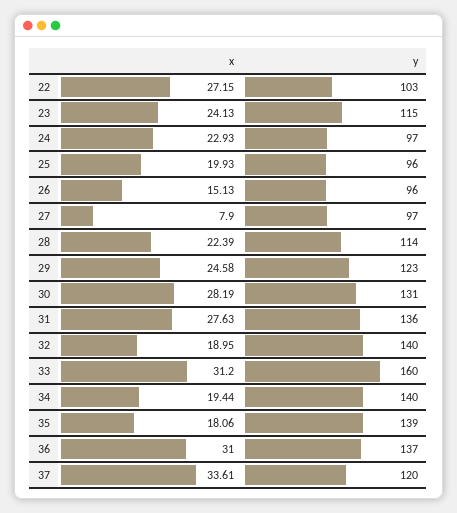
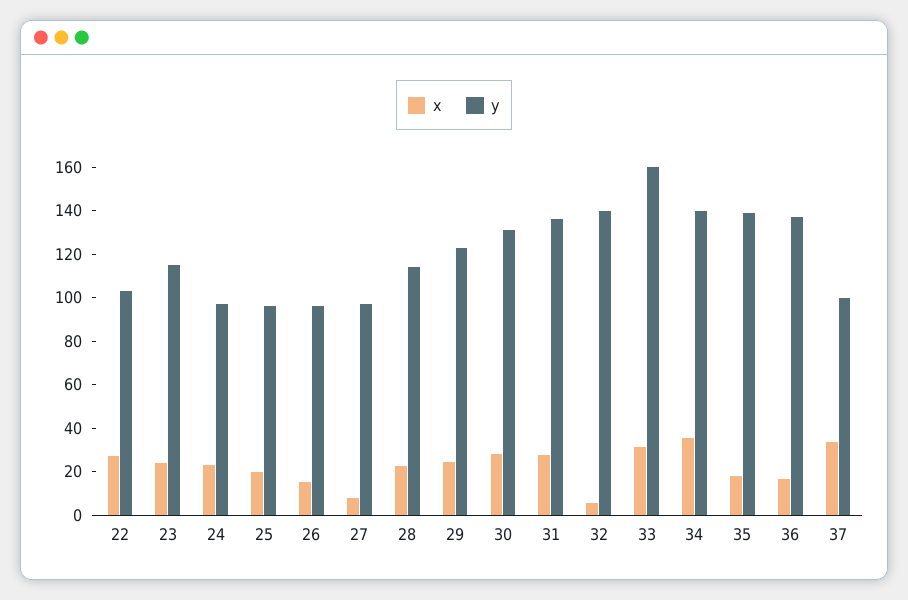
  {
    "x": {
      "22": 27.15,
      "23": 24.13,
      "24": 22.93,
      "25": 19.93,
      "26": 15.13,
      "27": 7.9,
      "28": 22.39,
      "29": 24.58,
      "30": 28.19,
      "31": 27.63,
-     "32": 18.95,
+     "32": 5,
      "33": 31.2,
-     "34": 19.44,
+     "34": 35,
      "35": 18.06,
-     "36": 31,
+     "36": 15,
      "37": 33.61
    },
    "y": {
      "22": 103,
      "23": 115,
      "24": 97,
      "25": 96,
      "26": 96,
      "27": 97,
      "28": 114,
      "29": 123,
      "30": 131,
      "31": 136,
      "32": 140,
      "33": 160,
      "34": 140,
      "35": 139,
      "36": 137,
-     "37": 120
+     "37": 100
    }
  }

